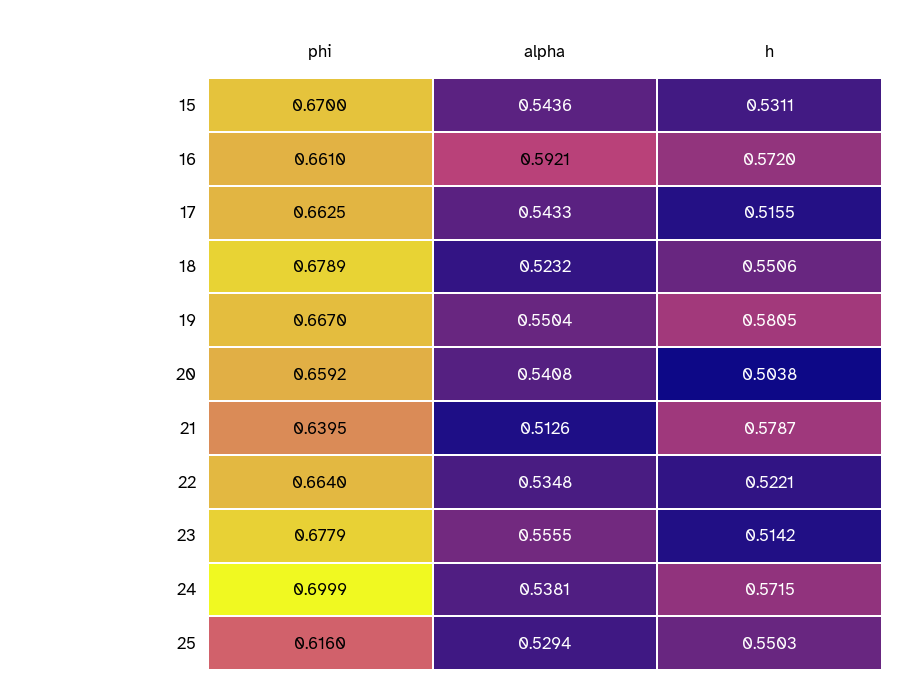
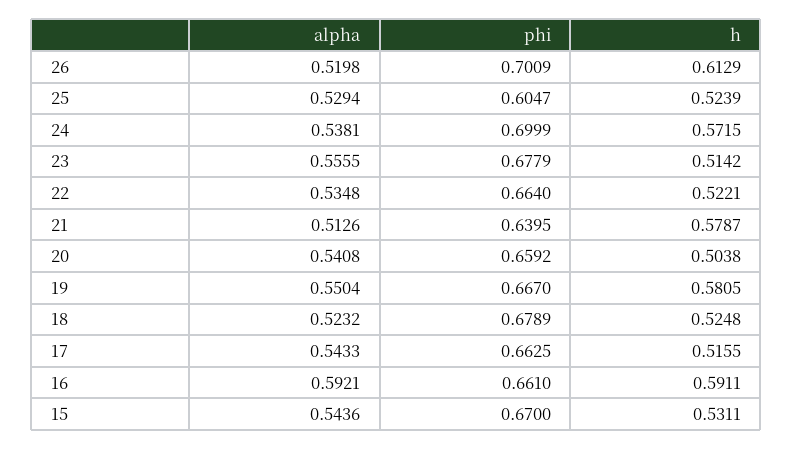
  {
    "phi": {
      "15": 0.67,
      "16": 0.661,
      "17": 0.6625,
      "18": 0.6789,
      "19": 0.667,
      "20": 0.6592,
      "21": 0.6395,
      "22": 0.664,
      "23": 0.6779,
      "24": 0.6999,
-     "25": 0.616
+     "25": 0.6047,
+     "26": 0.7009
    },
    "alpha": {
      "15": 0.5436,
      "16": 0.5921,
      "17": 0.5433,
      "18": 0.5232,
      "19": 0.5504,
      "20": 0.5408,
      "21": 0.5126,
      "22": 0.5348,
      "23": 0.5555,
      "24": 0.5381,
-     "25": 0.5294
+     "25": 0.5294,
+     "26": 0.5198
    },
    "h": {
      "15": 0.5311,
-     "16": 0.572,
+     "16": 0.5911,
      "17": 0.5155,
-     "18": 0.5506,
+     "18": 0.5248,
      "19": 0.5805,
      "20": 0.5038,
      "21": 0.5787,
      "22": 0.5221,
      "23": 0.5142,
      "24": 0.5715,
-     "25": 0.5503
+     "25": 0.5239,
+     "26": 0.6129
    }
  }

